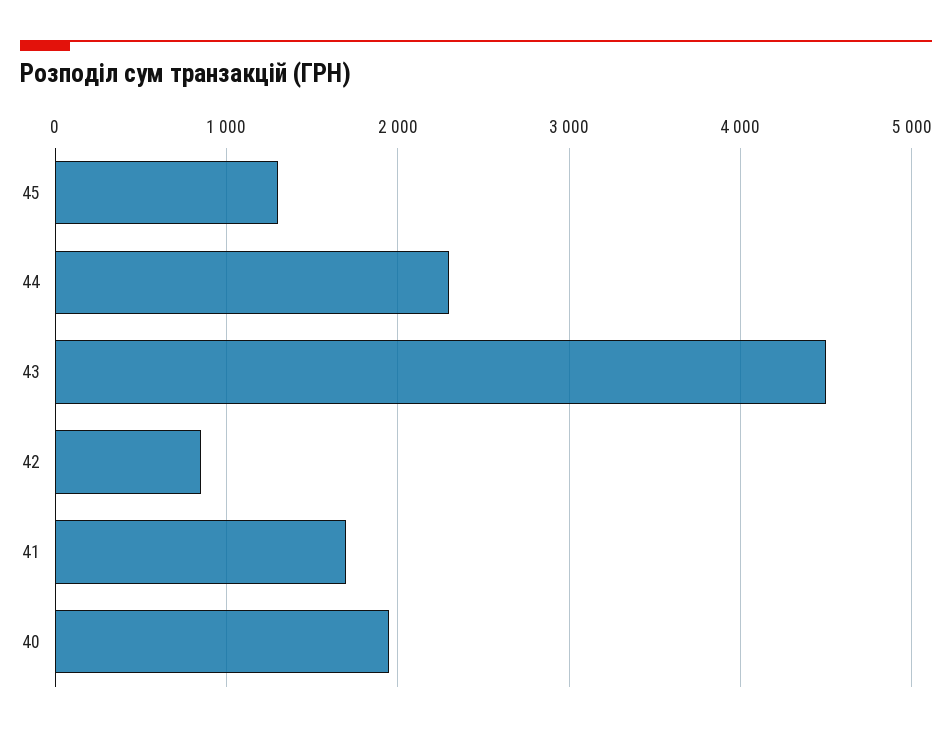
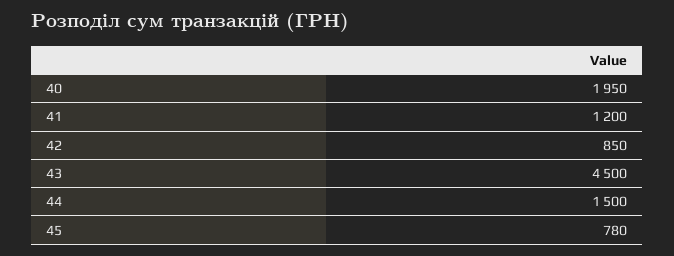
  {
-   "45": 1300,
+   "45": 780,
-   "44": 2300,
+   "44": 1500,
    "43": 4500,
    "42": 850,
-   "41": 1700,
+   "41": 1200,
    "40": 1950
  }

